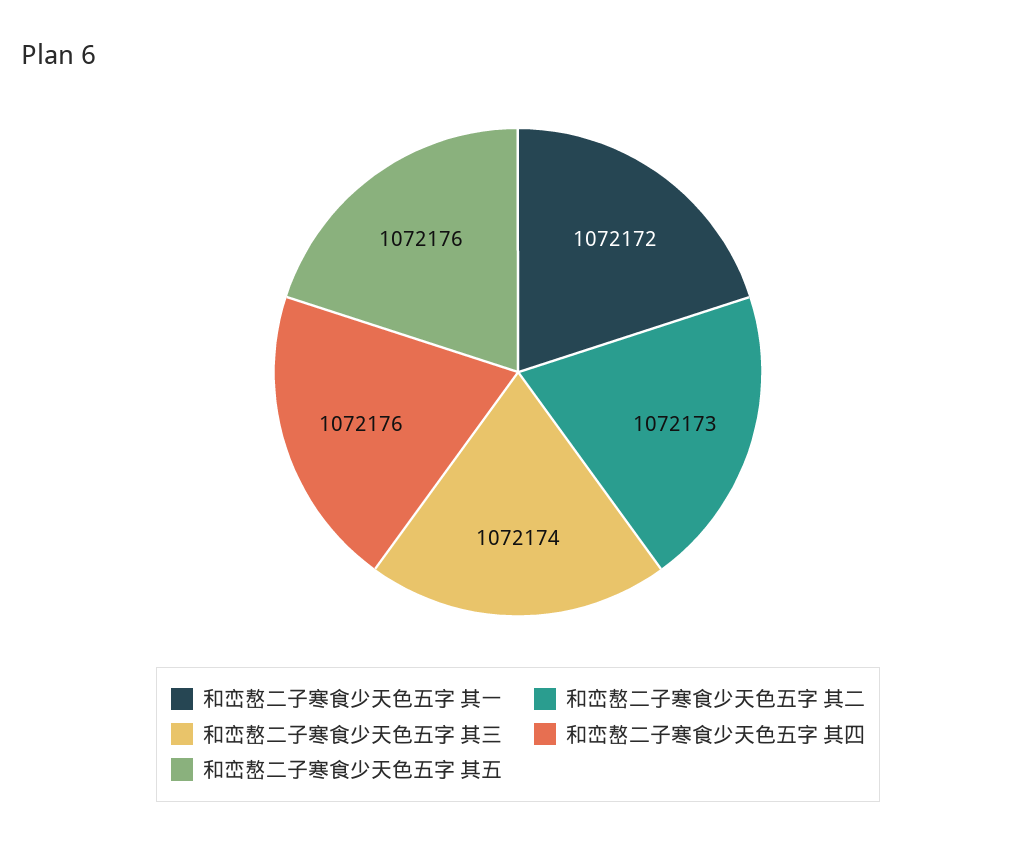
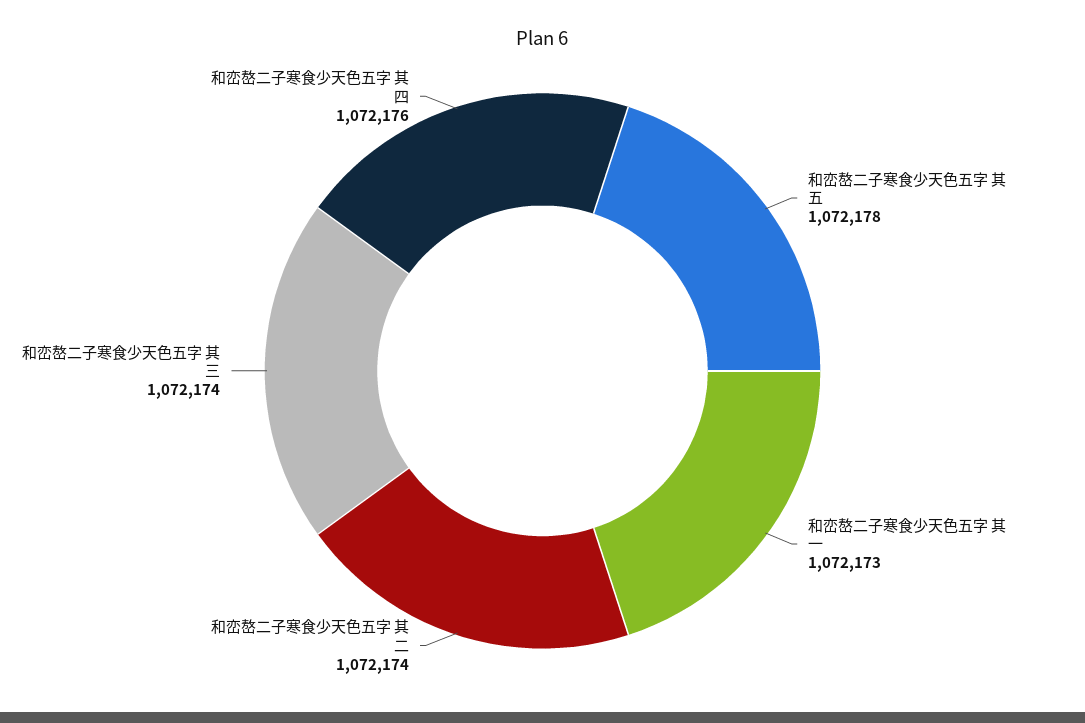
  {
-   "和峦嶅二子寒食少天色五字 其一": 1072172,
+   "和峦嶅二子寒食少天色五字 其一": 1072173,
-   "和峦嶅二子寒食少天色五字 其二": 1072173,
+   "和峦嶅二子寒食少天色五字 其二": 1072174,
    "和峦嶅二子寒食少天色五字 其三": 1072174,
    "和峦嶅二子寒食少天色五字 其四": 1072176,
-   "和峦嶅二子寒食少天色五字 其五": 1072176
+   "和峦嶅二子寒食少天色五字 其五": 1072178
  }

